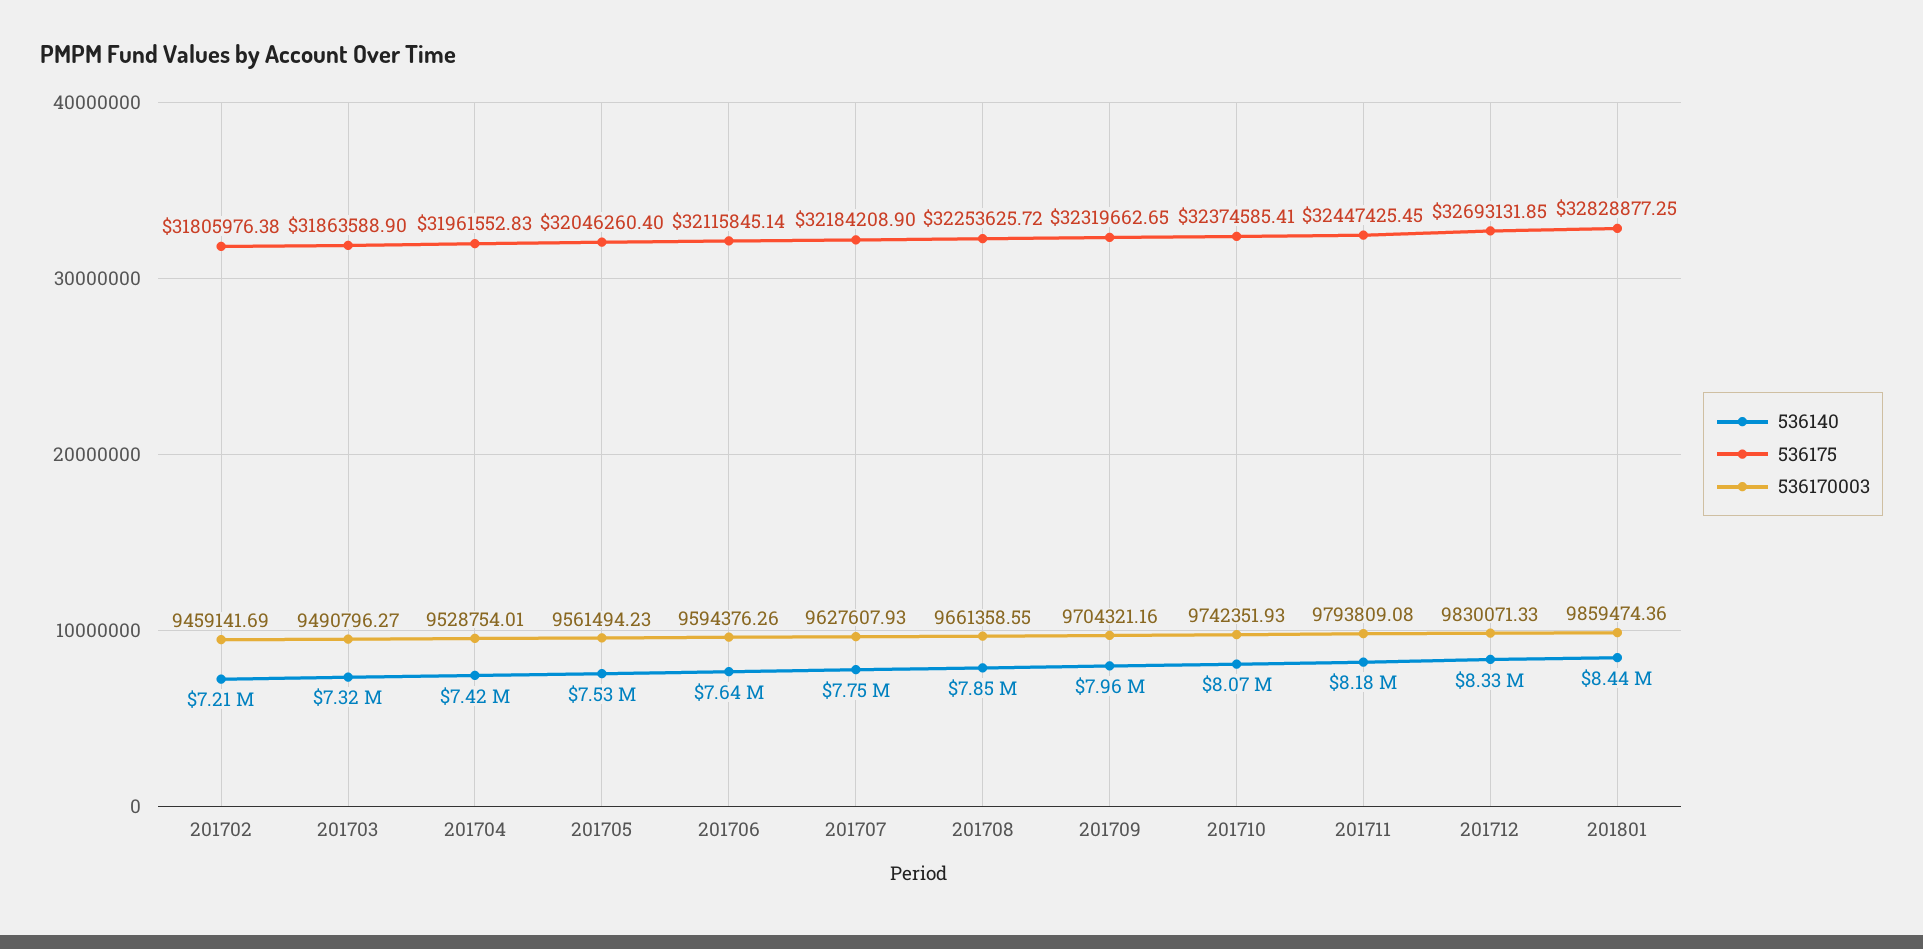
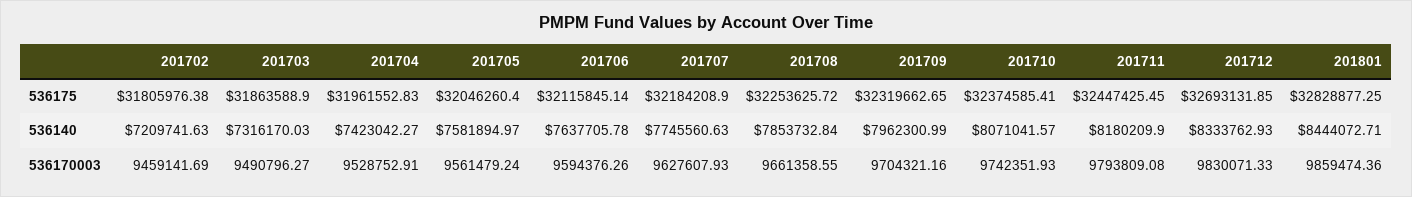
  {
    "536140": {
      "201702": 7209741.63,
      "201703": 7316170.03,
      "201704": 7423042.27,
-     "201705": 7530000,
+     "201705": 7581894.97,
      "201706": 7637705.78,
      "201707": 7745560.63,
      "201708": 7853732.84,
      "201709": 7962300.99,
      "201710": 8071041.57,
      "201711": 8180209.9,
      "201712": 8333762.93,
      "201801": 8444072.71
    },
    "536175": {
      "201702": 31805976.38,
      "201703": 31863588.9,
      "201704": 31961552.83,
      "201705": 32046260.4,
      "201706": 32115845.14,
      "201707": 32184208.9,
      "201708": 32253625.72,
      "201709": 32319662.65,
      "201710": 32374585.41,
      "201711": 32447425.45,
      "201712": 32693131.85,
      "201801": 32828877.25
    },
    "536170003": {
      "201702": 9459141.69,
      "201703": 9490796.27,
-     "201704": 9528754.01,
+     "201704": 9528752.91,
-     "201705": 9561494.23,
+     "201705": 9561479.24,
      "201706": 9594376.26,
      "201707": 9627607.93,
      "201708": 9661358.55,
      "201709": 9704321.16,
      "201710": 9742351.93,
      "201711": 9793809.08,
      "201712": 9830071.33,
      "201801": 9859474.36
    }
  }

